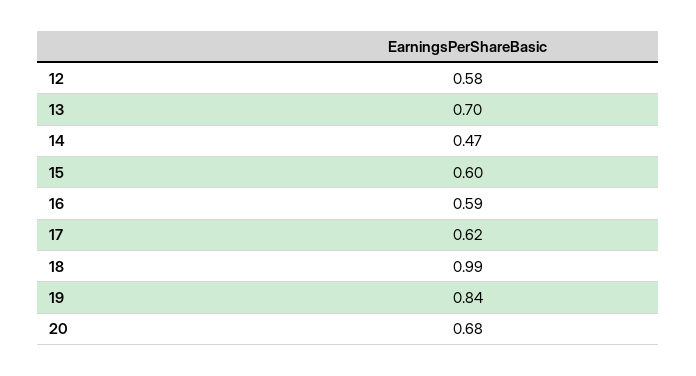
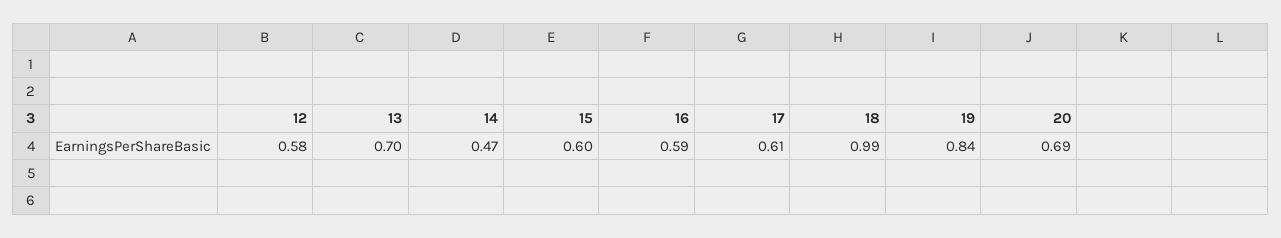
  {
    "12": 0.58,
    "13": 0.7,
    "14": 0.47,
    "15": 0.6,
    "16": 0.59,
-   "17": 0.62,
+   "17": 0.61,
    "18": 0.99,
    "19": 0.84,
-   "20": 0.68
+   "20": 0.69
  }

